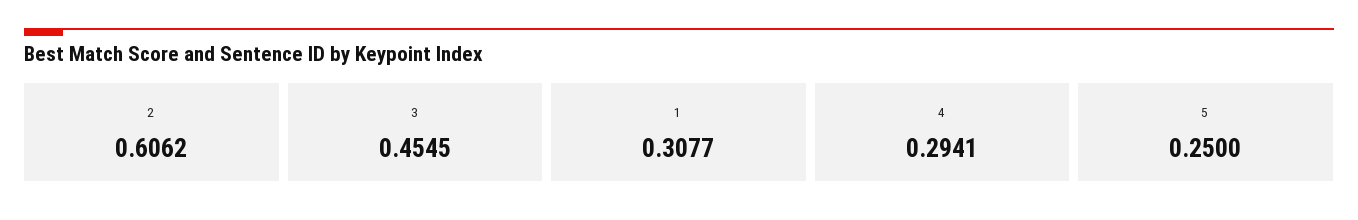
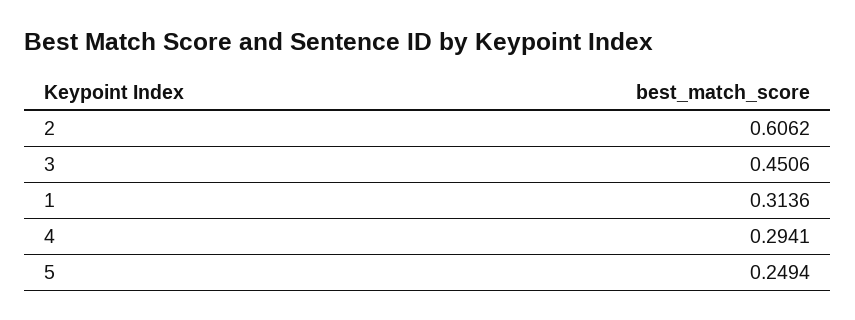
  {
    "2": 0.6062,
-   "3": 0.4545,
+   "3": 0.4506,
-   "1": 0.3077,
+   "1": 0.3136,
    "4": 0.2941,
-   "5": 0.25
+   "5": 0.2494
  }

